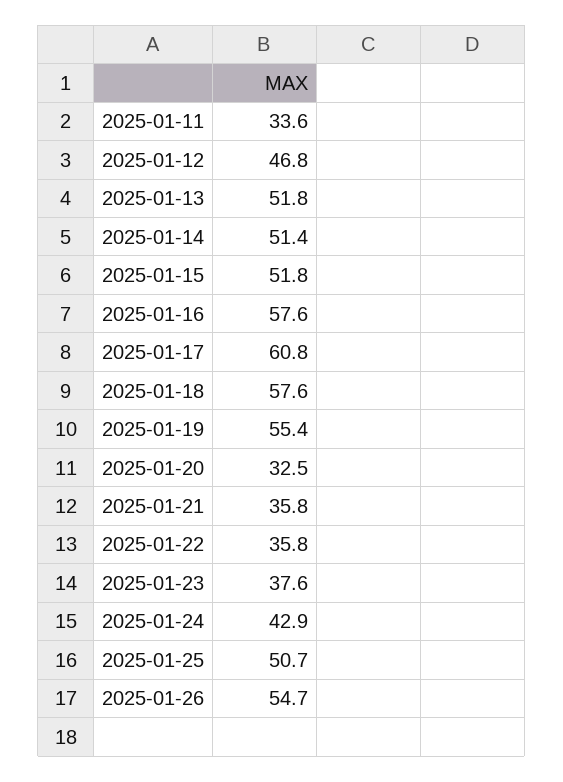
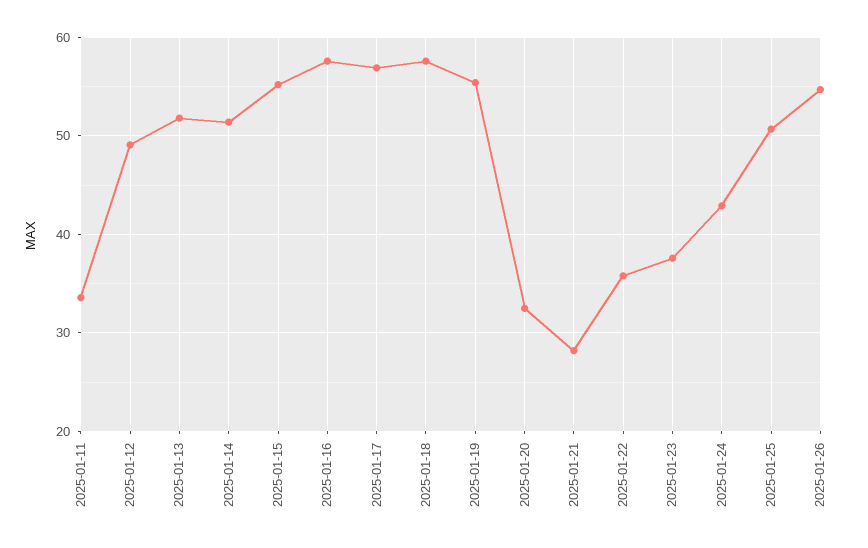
  {
    "2025-01-11": 33.6,
-   "2025-01-12": 46.8,
+   "2025-01-12": 49,
    "2025-01-13": 51.8,
    "2025-01-14": 51.4,
-   "2025-01-15": 51.8,
+   "2025-01-15": 55,
    "2025-01-16": 57.6,
-   "2025-01-17": 60.8,
+   "2025-01-17": 57,
    "2025-01-18": 57.6,
    "2025-01-19": 55.4,
    "2025-01-20": 32.5,
-   "2025-01-21": 35.8,
+   "2025-01-21": 28,
    "2025-01-22": 35.8,
    "2025-01-23": 37.6,
    "2025-01-24": 42.9,
    "2025-01-25": 50.7,
    "2025-01-26": 54.7
  }

